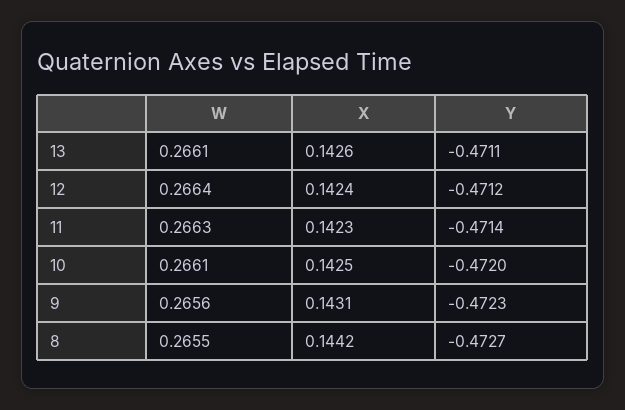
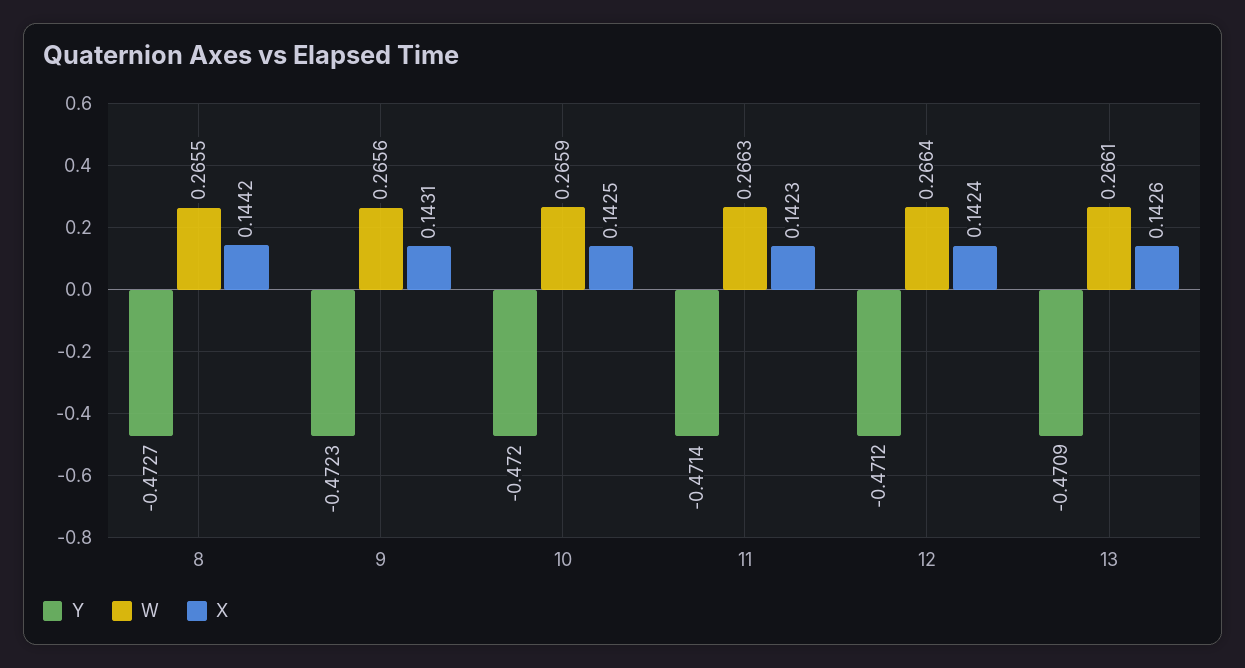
  {
    "W": {
      "13": 0.2661,
      "12": 0.2664,
      "11": 0.2663,
-     "10": 0.2661,
+     "10": 0.2659,
      "9": 0.2656,
      "8": 0.2655
    },
    "X": {
      "13": 0.1426,
      "12": 0.1424,
      "11": 0.1423,
      "10": 0.1425,
      "9": 0.1431,
      "8": 0.1442
    },
    "Y": {
-     "13": -0.4711,
+     "13": -0.4709,
      "12": -0.4712,
      "11": -0.4714,
      "10": -0.472,
      "9": -0.4723,
      "8": -0.4727
    }
  }

